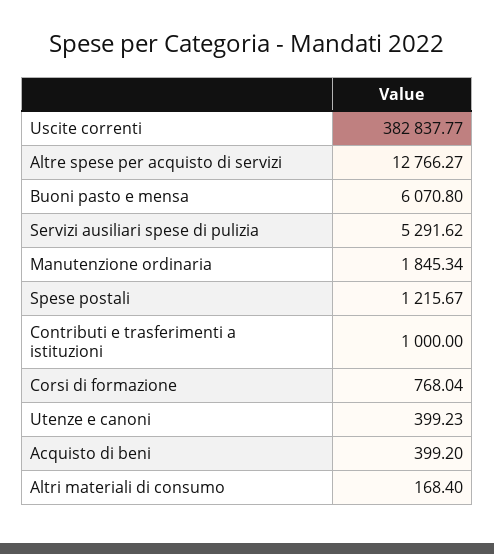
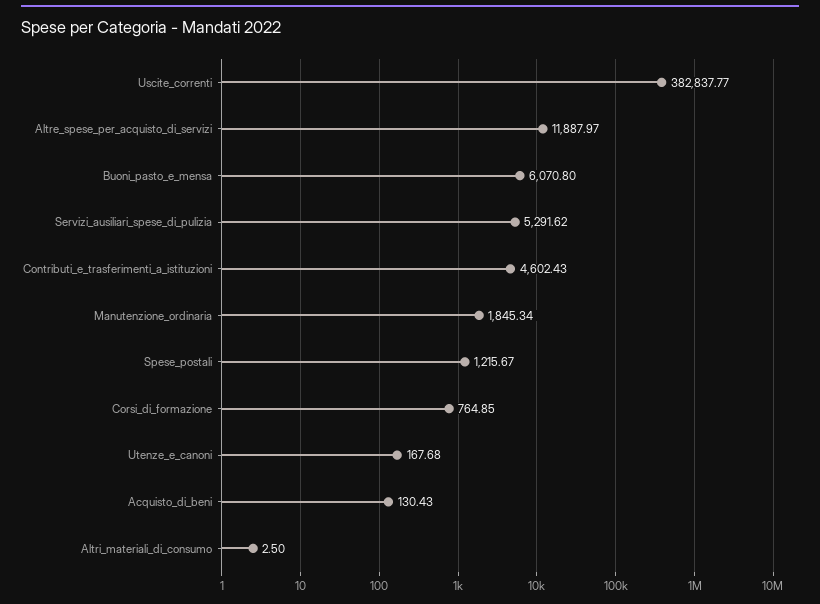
  {
    "Uscite correnti": 382837.77,
-   "Altre spese per acquisto di servizi": 12766.27,
+   "Altre spese per acquisto di servizi": 11887.97,
    "Buoni pasto e mensa": 6070.8,
    "Servizi ausiliari spese di pulizia": 5291.62,
    "Manutenzione ordinaria": 1845.34,
    "Spese postali": 1215.67,
-   "Contributi e trasferimenti a istituzioni": 1000,
+   "Contributi e trasferimenti a istituzioni": 4602.43,
-   "Corsi di formazione": 768.04,
+   "Corsi di formazione": 764.85,
-   "Utenze e canoni": 399.23,
+   "Utenze e canoni": 167.68,
-   "Acquisto di beni": 399.2,
+   "Acquisto di beni": 130.43,
-   "Altri materiali di consumo": 168.4
+   "Altri materiali di consumo": 2.5
  }

